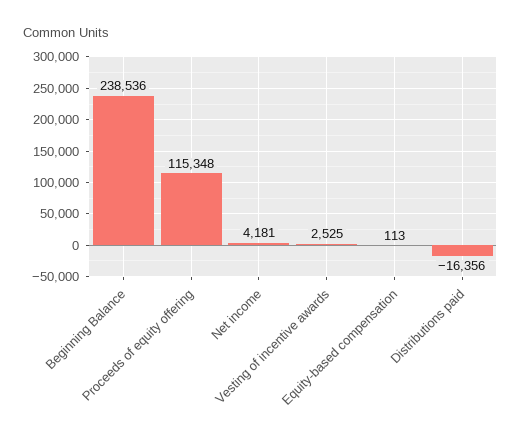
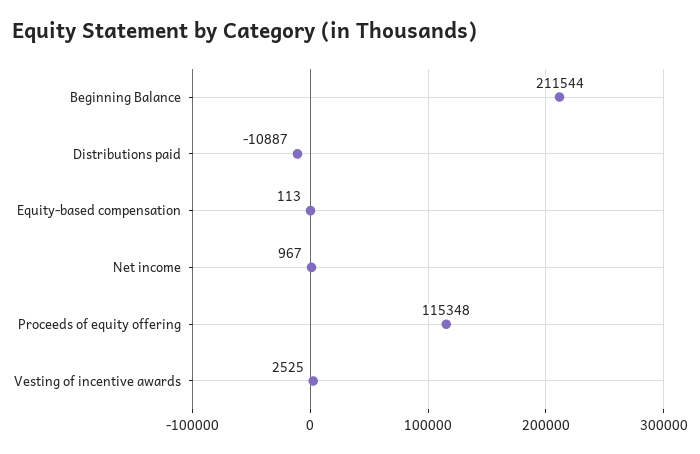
  {
-   "Beginning Balance": 238536,
+   "Beginning Balance": 211544,
    "Proceeds of equity offering": 115348,
-   "Net income": 4181,
+   "Net income": 967,
    "Vesting of incentive awards": 2525,
    "Equity-based compensation": 113,
-   "Distributions paid": -16356
+   "Distributions paid": -10887
  }

